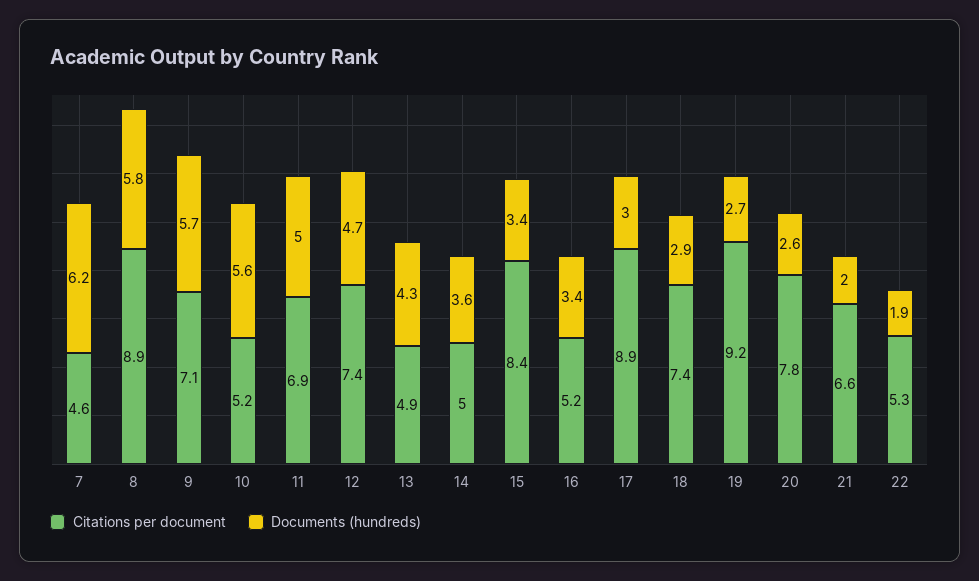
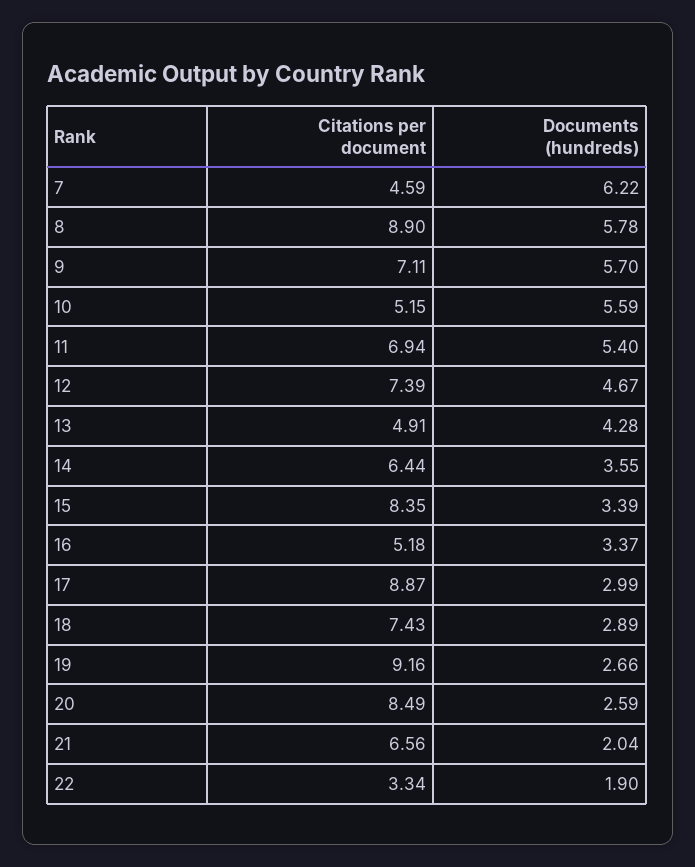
  {
    "Citations per document": {
      "7": 4.59,
      "8": 8.9,
      "9": 7.11,
      "10": 5.15,
      "11": 6.94,
      "12": 7.39,
      "13": 4.91,
-     "14": 5,
+     "14": 6.44,
      "15": 8.35,
      "16": 5.18,
      "17": 8.87,
      "18": 7.43,
      "19": 9.16,
-     "20": 7.8,
+     "20": 8.49,
      "21": 6.56,
-     "22": 5.3
+     "22": 3.34
    },
    "Documents (hundreds)": {
      "7": 6.22,
      "8": 5.78,
      "9": 5.7,
      "10": 5.59,
-     "11": 5,
+     "11": 5.4,
      "12": 4.67,
      "13": 4.28,
      "14": 3.55,
      "15": 3.39,
      "16": 3.37,
      "17": 2.99,
      "18": 2.89,
      "19": 2.66,
      "20": 2.59,
      "21": 2.04,
      "22": 1.9
    }
  }

